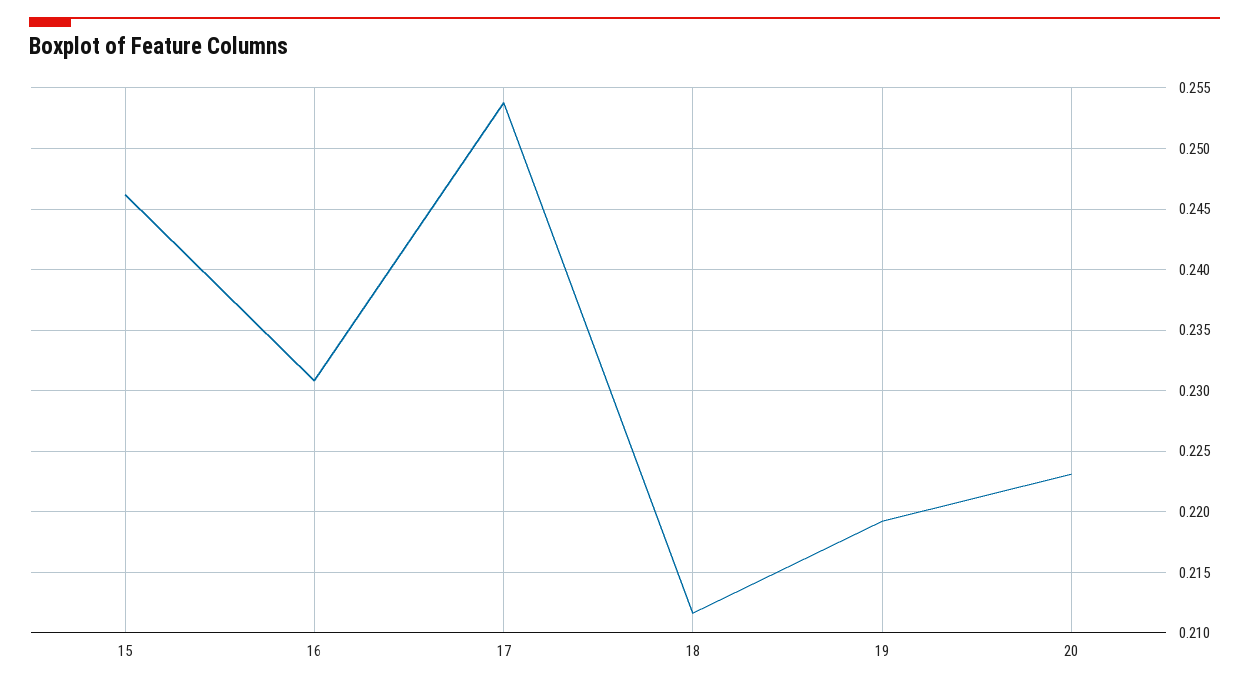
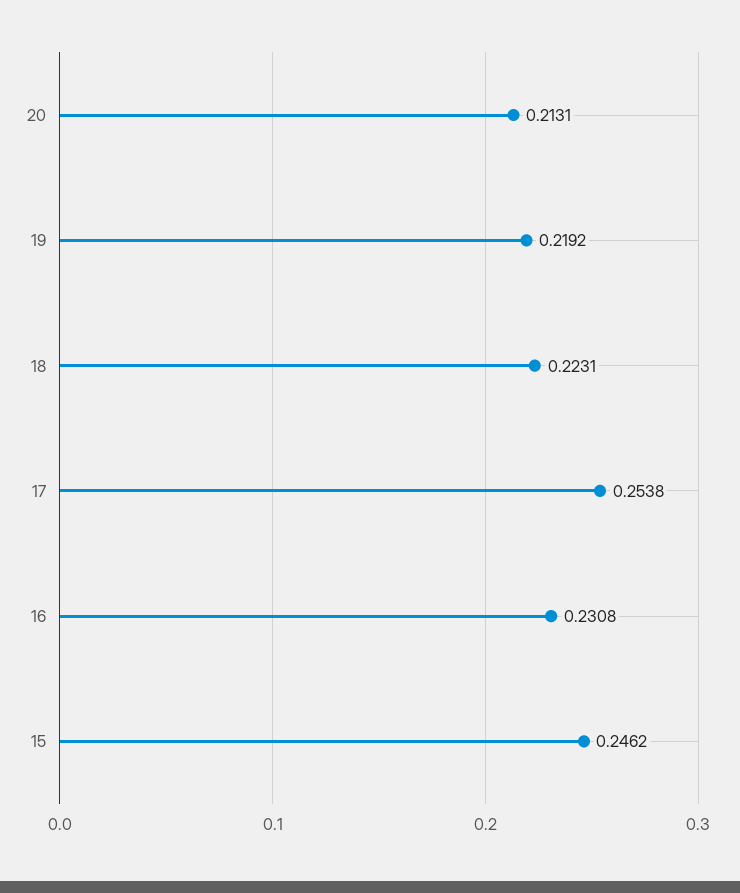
  {
    "15": 0.2462,
    "16": 0.2308,
    "17": 0.2538,
-   "18": 0.2115,
+   "18": 0.2231,
    "19": 0.2192,
-   "20": 0.223
+   "20": 0.2131
  }

